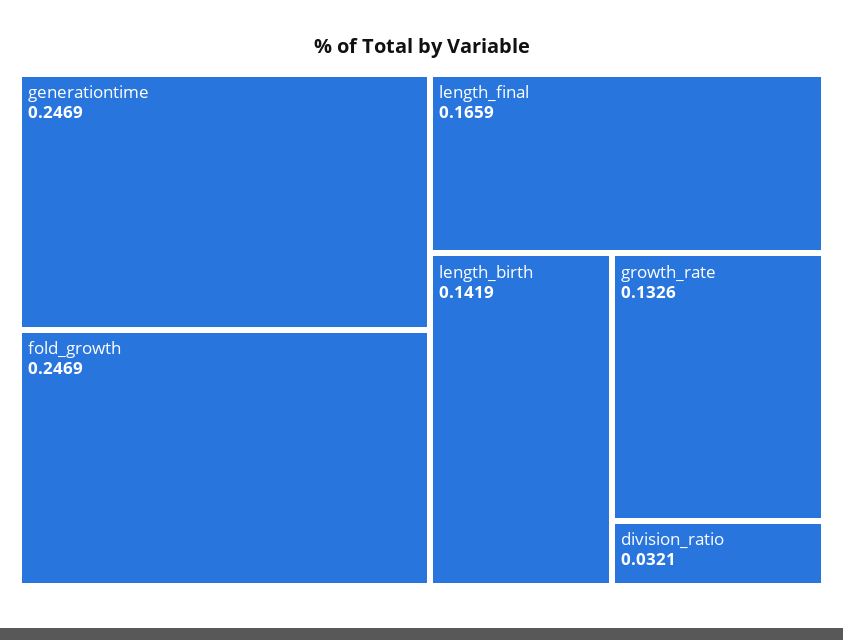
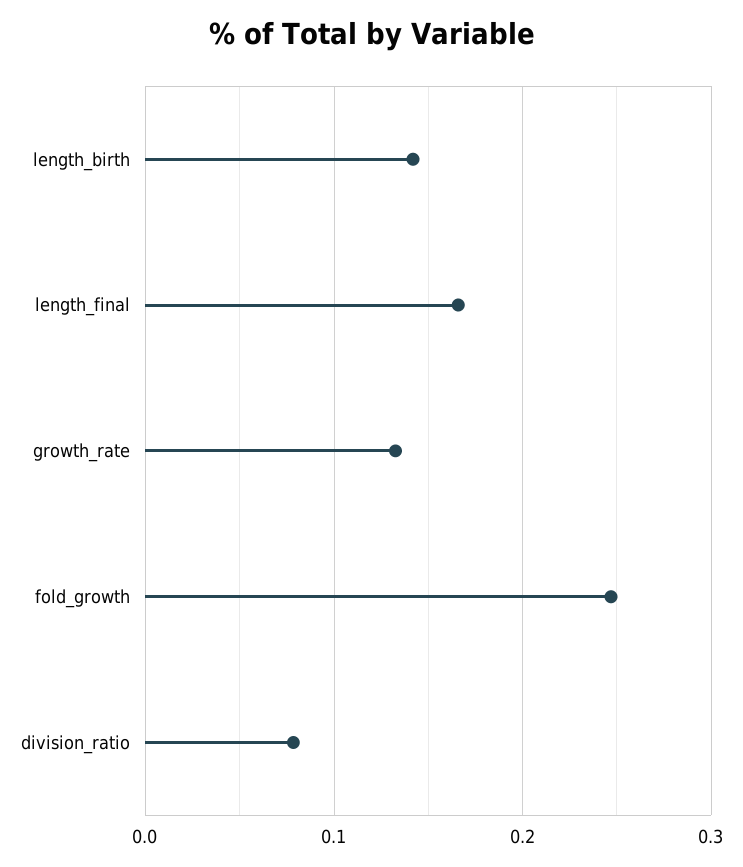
  {
-   "generationtime": 0.2469,
    "fold_growth": 0.2469,
    "length_final": 0.1659,
    "length_birth": 0.1419,
    "growth_rate": 0.1326,
-   "division_ratio": 0.0321
+   "division_ratio": 0.08
  }

